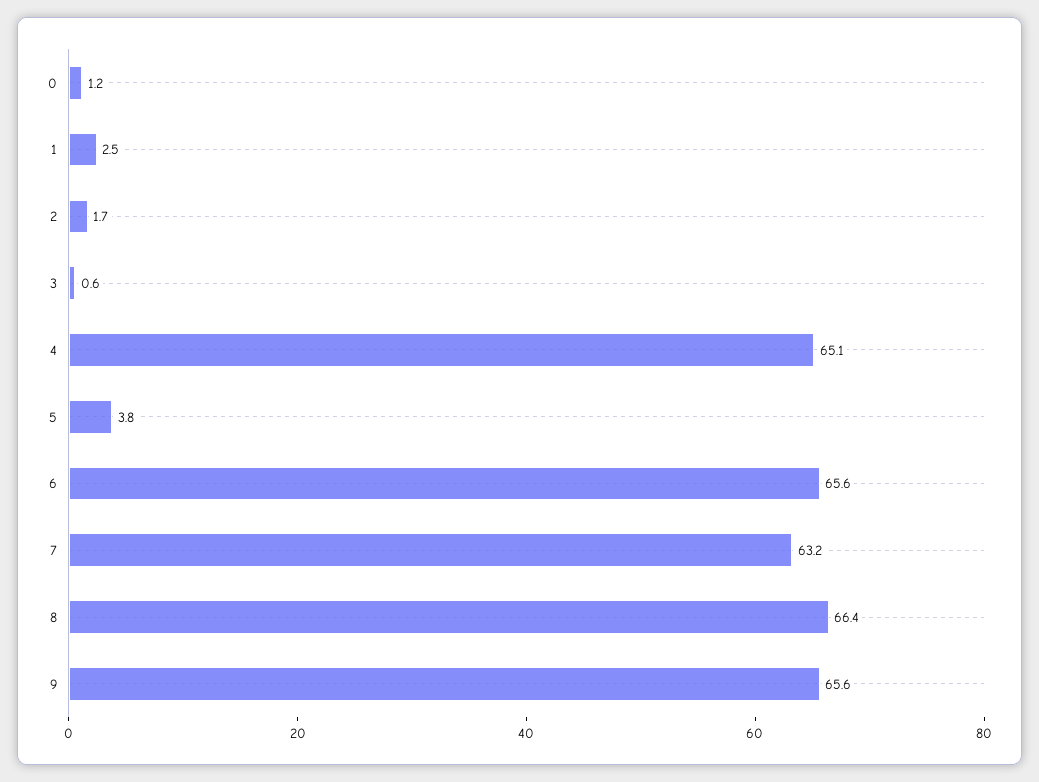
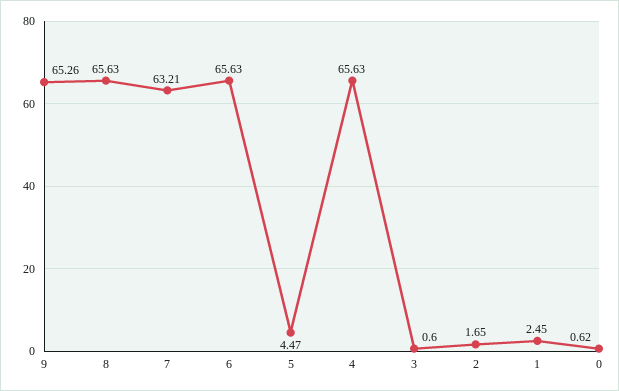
  {
-   "0": 1.2,
+   "0": 0.62,
    "1": 2.45,
    "2": 1.65,
    "3": 0.6,
-   "4": 65.1,
+   "4": 65.63,
-   "5": 3.8,
+   "5": 4.47,
    "6": 65.63,
    "7": 63.21,
-   "8": 66.4,
+   "8": 65.63,
-   "9": 65.6
+   "9": 65.26
  }

